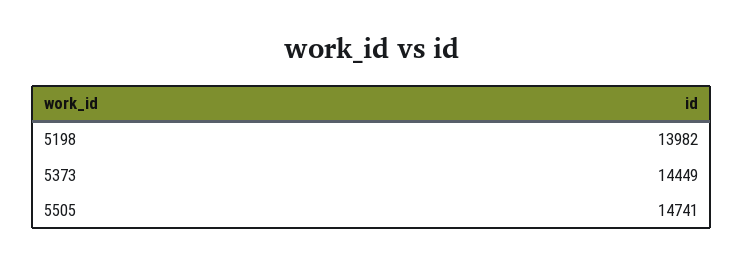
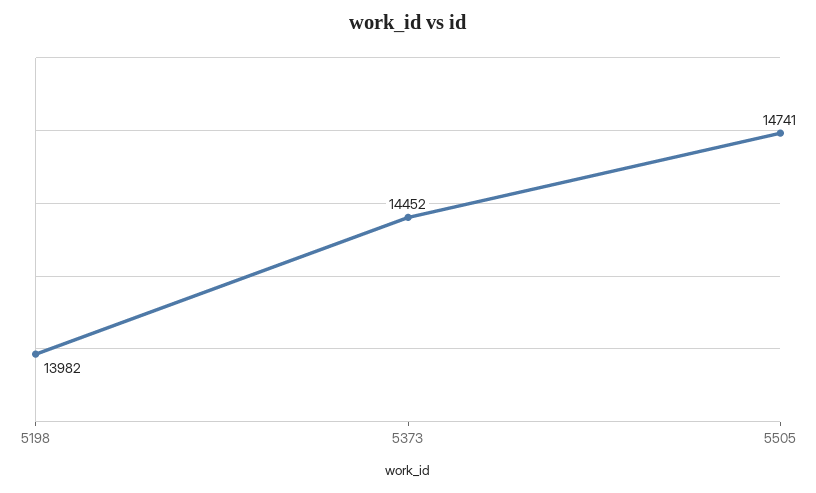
  {
    "5198": 13982,
-   "5373": 14449,
+   "5373": 14452,
    "5505": 14741
  }

